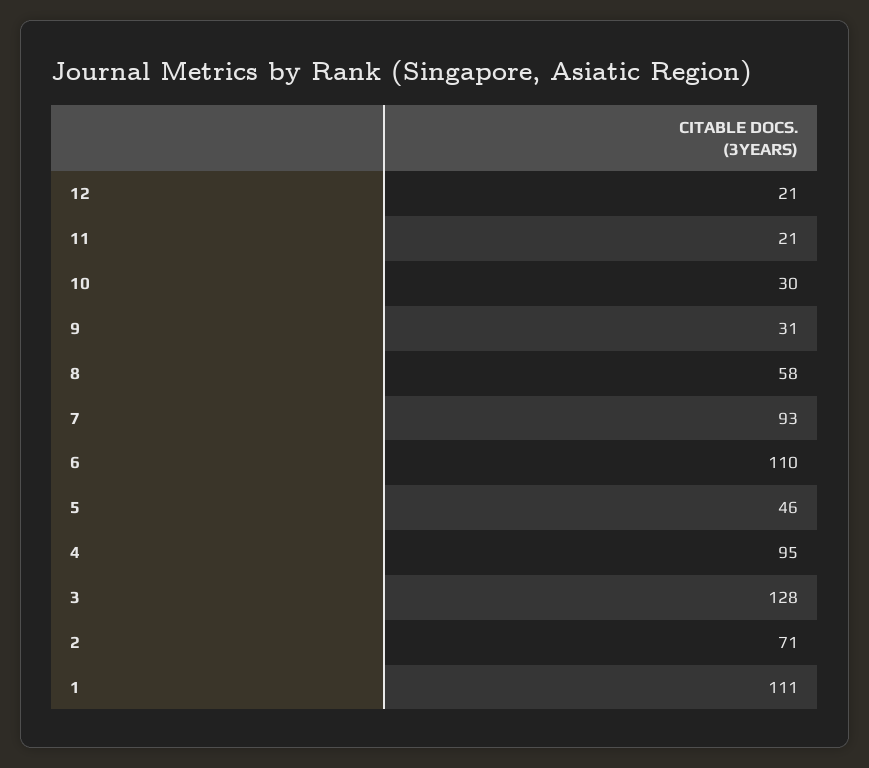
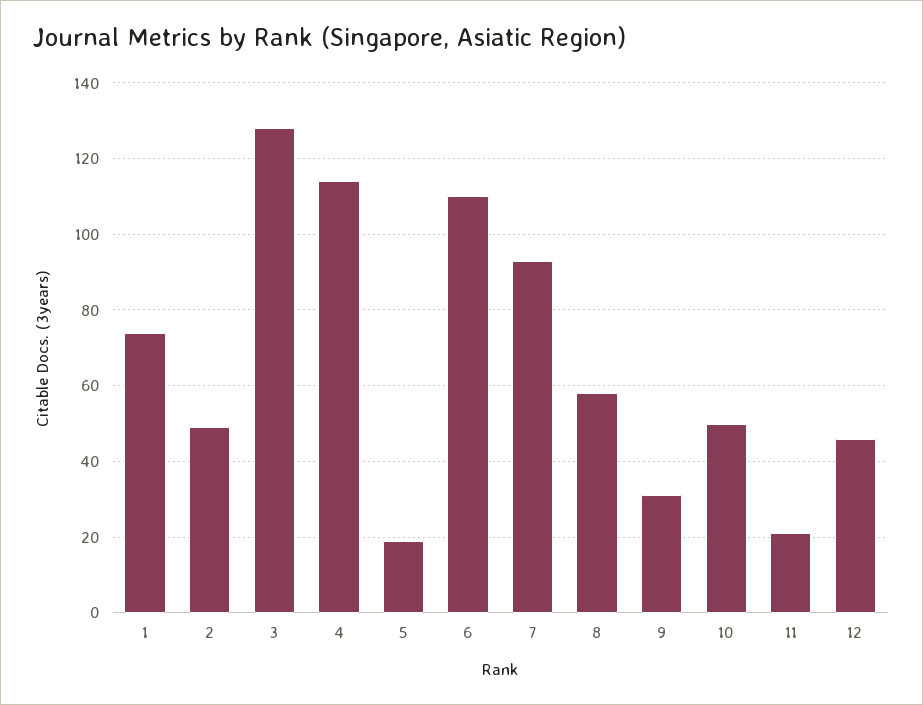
  {
-   "12": 21,
+   "12": 45,
    "11": 21,
-   "10": 30,
+   "10": 50,
    "9": 31,
    "8": 58,
    "7": 93,
    "6": 110,
-   "5": 46,
+   "5": 20,
-   "4": 95,
+   "4": 115,
    "3": 128,
-   "2": 71,
+   "2": 50,
-   "1": 111
+   "1": 75
  }

